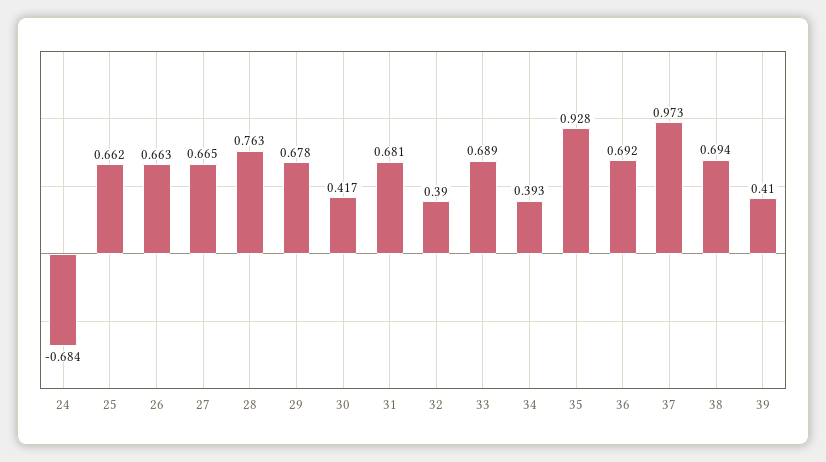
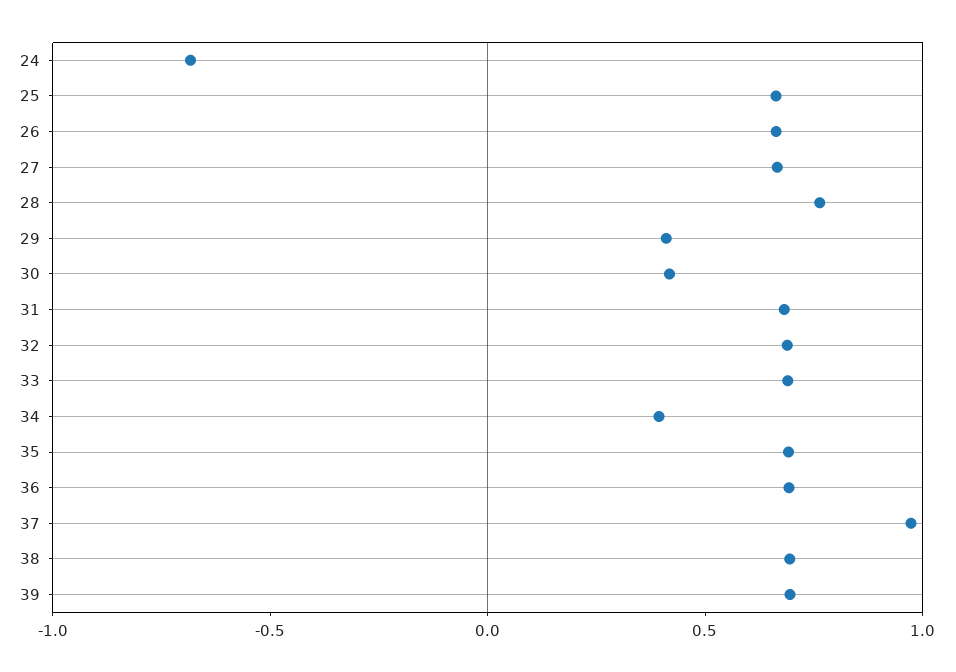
  {
    "24": -0.684,
    "25": 0.662,
    "26": 0.663,
    "27": 0.665,
    "28": 0.763,
-   "29": 0.678,
+   "29": 0.4,
    "30": 0.417,
    "31": 0.681,
-   "32": 0.39,
+   "32": 0.7,
    "33": 0.689,
    "34": 0.393,
-   "35": 0.928,
+   "35": 0.7,
    "36": 0.692,
    "37": 0.973,
    "38": 0.694,
-   "39": 0.41
+   "39": 0.7
  }

